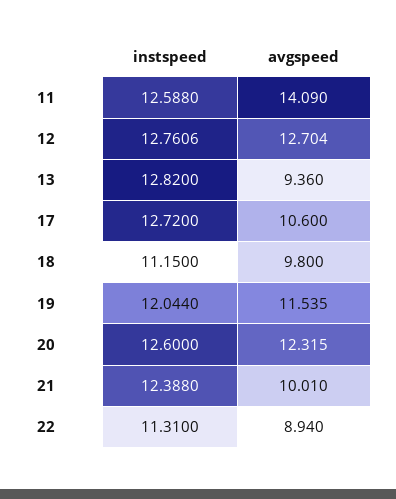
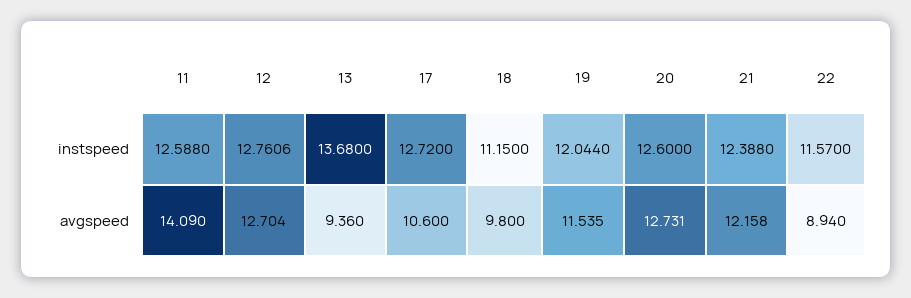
  {
    "instspeed": {
      "11": 12.588,
      "12": 12.7606,
-     "13": 12.82,
+     "13": 13.68,
      "17": 12.72,
      "18": 11.15,
      "19": 12.044,
      "20": 12.6,
      "21": 12.388,
-     "22": 11.31
+     "22": 11.57
    },
    "avgspeed": {
      "11": 14.09,
      "12": 12.704,
      "13": 9.36,
      "17": 10.6,
      "18": 9.8,
      "19": 11.535,
-     "20": 12.315,
+     "20": 12.731,
-     "21": 10.01,
+     "21": 12.158,
      "22": 8.94
    }
  }

